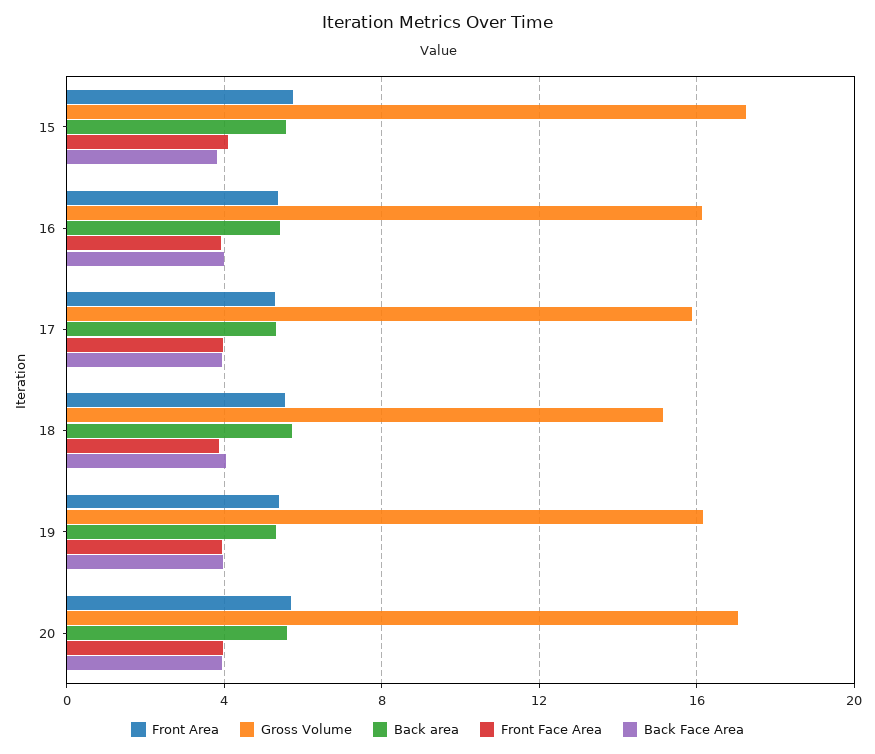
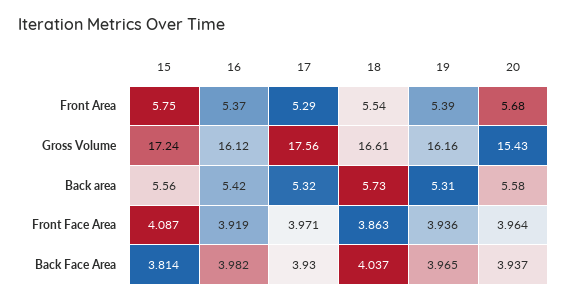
  {
    "Front Area": {
      "15": 5.75,
      "16": 5.37,
      "17": 5.29,
      "18": 5.54,
      "19": 5.39,
      "20": 5.68
    },
    "Gross Volume": {
      "15": 17.24,
      "16": 16.12,
-     "17": 16,
+     "17": 17.56,
-     "18": 15,
+     "18": 16.61,
      "19": 16.16,
-     "20": 17
+     "20": 15.43
    },
    "Back area": {
      "15": 5.56,
      "16": 5.42,
      "17": 5.32,
      "18": 5.73,
      "19": 5.31,
      "20": 5.58
    },
    "Front Face Area": {
      "15": 4.087,
      "16": 3.919,
      "17": 3.971,
      "18": 3.863,
      "19": 3.936,
      "20": 3.964
    },
    "Back Face Area": {
      "15": 3.814,
      "16": 3.982,
      "17": 3.93,
      "18": 4.037,
      "19": 3.965,
      "20": 3.937
    }
  }

